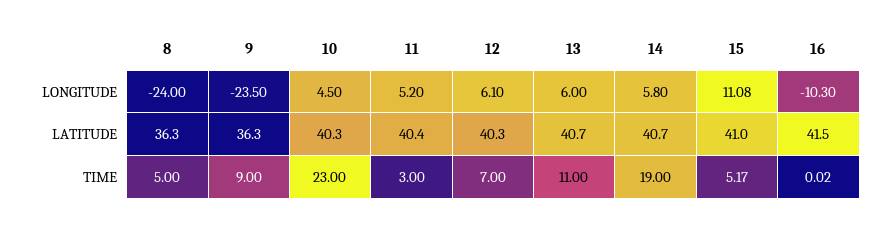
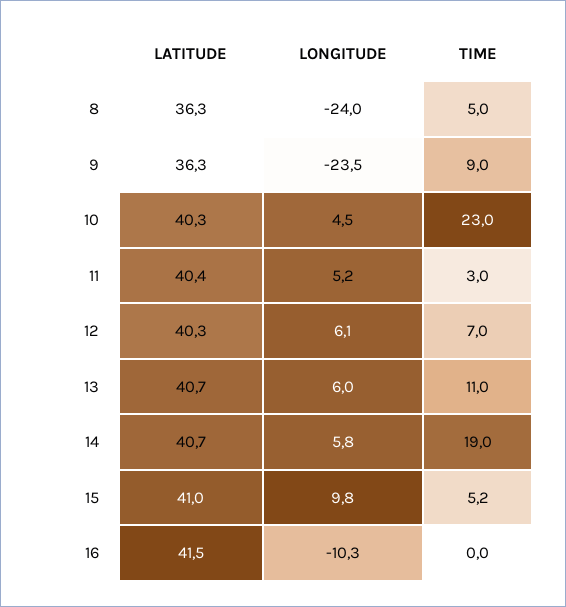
  {
    "8": {
      "LONGITUDE": -24,
      "LATITUDE": 36.3,
      "TIME": 5
    },
    "9": {
      "LONGITUDE": -23.5,
      "LATITUDE": 36.3,
      "TIME": 9
    },
    "10": {
      "LONGITUDE": 4.5,
      "LATITUDE": 40.3,
      "TIME": 23
    },
    "11": {
      "LONGITUDE": 5.2,
      "LATITUDE": 40.4,
      "TIME": 3
    },
    "12": {
      "LONGITUDE": 6.1,
      "LATITUDE": 40.3,
      "TIME": 7
    },
    "13": {
      "LONGITUDE": 6,
      "LATITUDE": 40.7,
      "TIME": 11
    },
    "14": {
      "LONGITUDE": 5.8,
      "LATITUDE": 40.7,
      "TIME": 19
    },
    "15": {
-     "LONGITUDE": 11.08,
+     "LONGITUDE": 9.8,
      "LATITUDE": 41,
      "TIME": 5.17
    },
    "16": {
      "LONGITUDE": -10.3,
      "LATITUDE": 41.5,
      "TIME": 0.02
    }
  }

